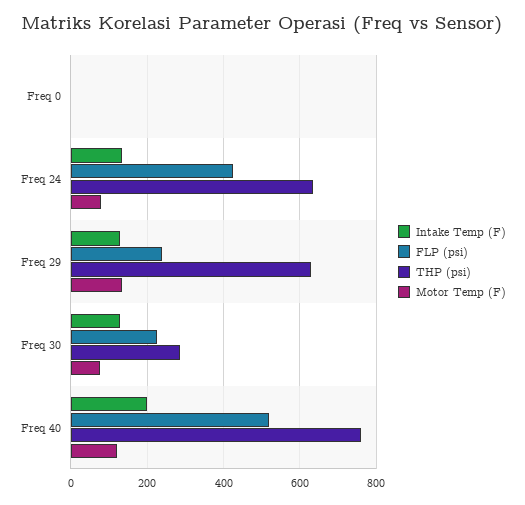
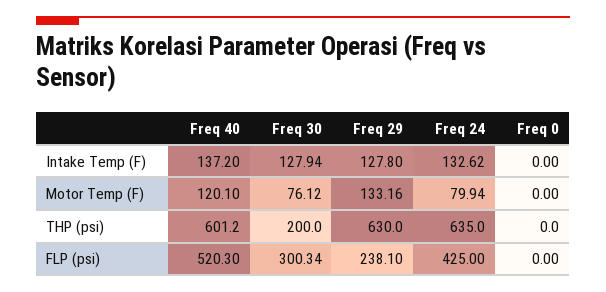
  {
    "Intake Temp (F)": {
      "Freq 0": 0,
      "Freq 24": 132.62,
      "Freq 29": 127.8,
      "Freq 30": 127.94,
-     "Freq 40": 200
+     "Freq 40": 137.2
    },
    "FLP (psi)": {
      "Freq 0": 0,
      "Freq 24": 425,
      "Freq 29": 238.1,
-     "Freq 30": 220,
+     "Freq 30": 300.34,
      "Freq 40": 520.3
    },
    "THP (psi)": {
      "Freq 0": 0,
      "Freq 24": 635,
      "Freq 29": 630,
-     "Freq 30": 280,
+     "Freq 30": 200,
-     "Freq 40": 760
+     "Freq 40": 601.2
    },
    "Motor Temp (F)": {
      "Freq 0": 0,
      "Freq 24": 79.94,
      "Freq 29": 133.16,
      "Freq 30": 76.12,
      "Freq 40": 120.1
    }
  }

